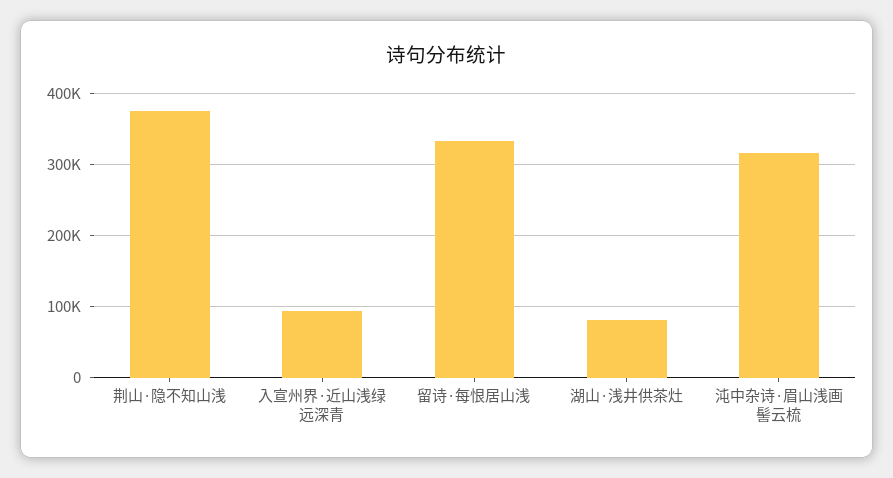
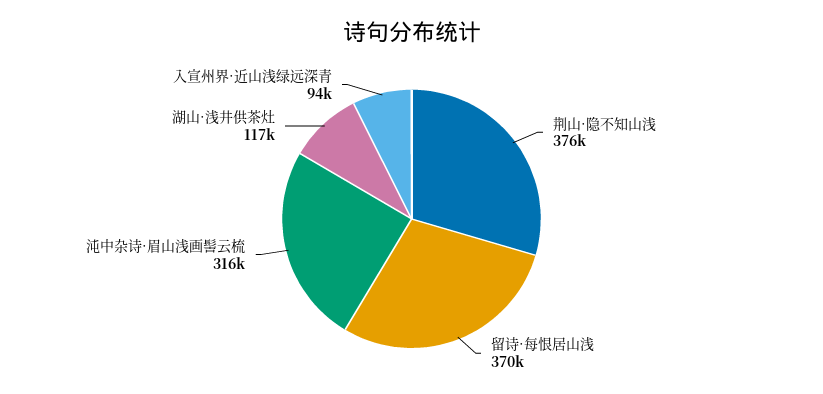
  {
    "荆山·隐不知山浅": 376000,
    "入宣州界·近山浅绿远深青": 94000,
-   "留诗·每恨居山浅": 330000,
+   "留诗·每恨居山浅": 370000,
-   "湖山·浅井供茶灶": 80000,
+   "湖山·浅井供茶灶": 117000,
    "沌中杂诗·眉山浅画髻云梳": 316000
  }

